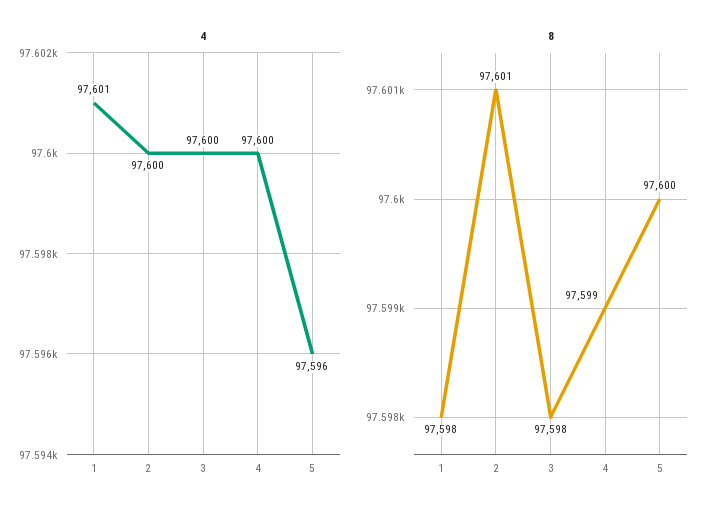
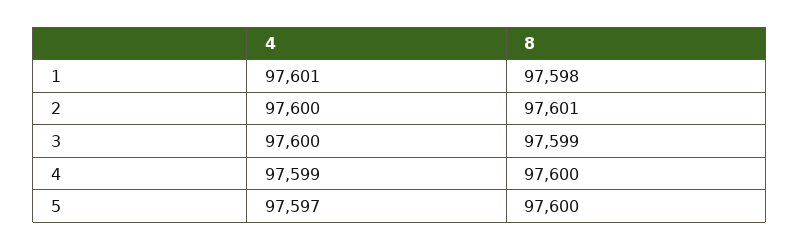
  {
    "4": {
      "1": 97601,
      "2": 97600,
      "3": 97600,
-     "4": 97600,
+     "4": 97599,
-     "5": 97596
+     "5": 97597
    },
    "8": {
      "1": 97598,
      "2": 97601,
-     "3": 97598,
+     "3": 97599,
-     "4": 97599,
+     "4": 97600,
      "5": 97600
    }
  }

